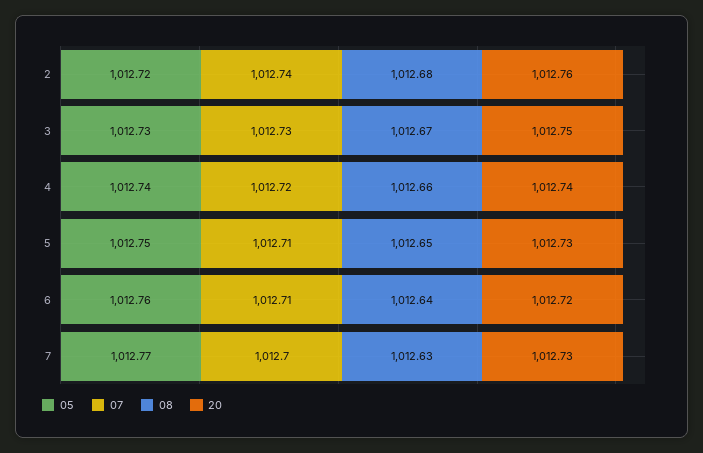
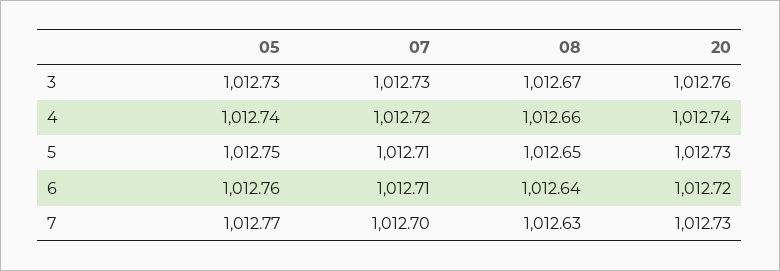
  {
    "05": {
-     "2": 1012.72,
      "3": 1012.73,
      "4": 1012.74,
      "5": 1012.75,
      "6": 1012.76,
      "7": 1012.77
    },
    "07": {
-     "2": 1012.74,
      "3": 1012.73,
      "4": 1012.72,
      "5": 1012.71,
      "6": 1012.71,
      "7": 1012.7
    },
    "08": {
-     "2": 1012.68,
      "3": 1012.67,
      "4": 1012.66,
      "5": 1012.65,
      "6": 1012.64,
      "7": 1012.63
    },
    "20": {
-     "2": 1012.76,
-     "3": 1012.75,
+     "3": 1012.76,
      "4": 1012.74,
      "5": 1012.73,
      "6": 1012.72,
      "7": 1012.73
    }
  }

